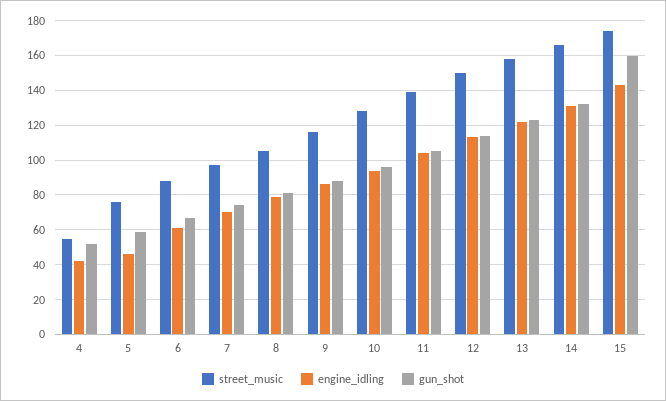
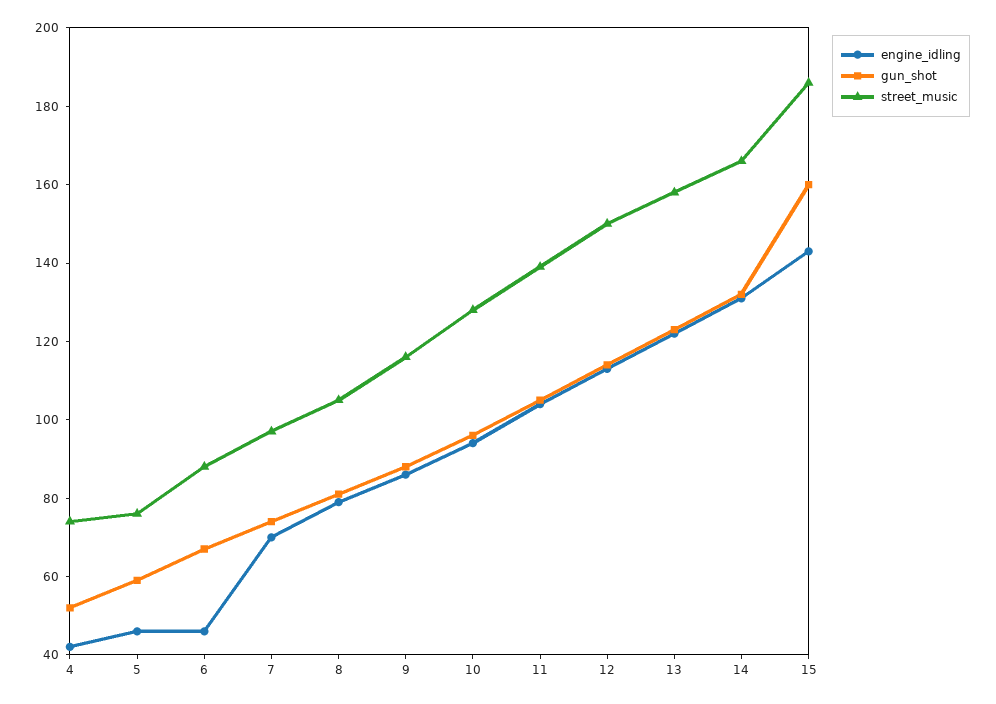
  {
    "street_music": {
-     "4": 55,
+     "4": 75,
      "5": 75,
      "6": 90,
      "7": 95,
      "8": 105,
      "9": 115,
      "10": 130,
      "11": 140,
      "12": 150,
      "13": 160,
      "14": 165,
-     "15": 175
+     "15": 185
    },
    "engine_idling": {
      "4": 40,
      "5": 45,
-     "6": 60,
+     "6": 45,
      "7": 70,
      "8": 80,
      "9": 85,
      "10": 95,
      "11": 105,
      "12": 115,
      "13": 120,
      "14": 130,
      "15": 145
    },
    "gun_shot": {
      "4": 50,
      "5": 60,
      "6": 65,
      "7": 75,
      "8": 80,
      "9": 90,
      "10": 95,
      "11": 105,
      "12": 115,
      "13": 125,
      "14": 130,
      "15": 160
    }
  }

